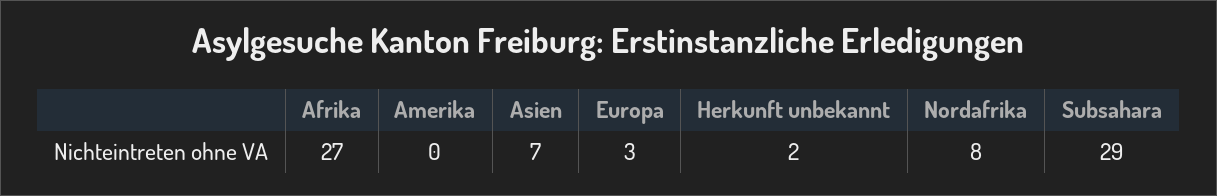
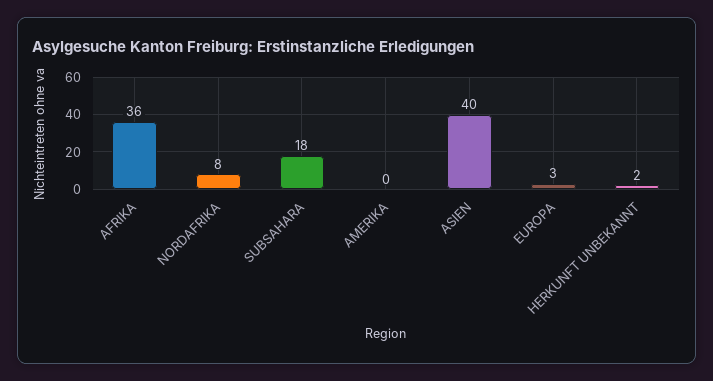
  {
-   "Afrika": 27,
+   "Afrika": 36,
    "Amerika": 0,
-   "Asien": 7,
+   "Asien": 40,
    "Europa": 3,
    "Herkunft unbekannt": 2,
    "Nordafrika": 8,
-   "Subsahara": 29
+   "Subsahara": 18
  }

